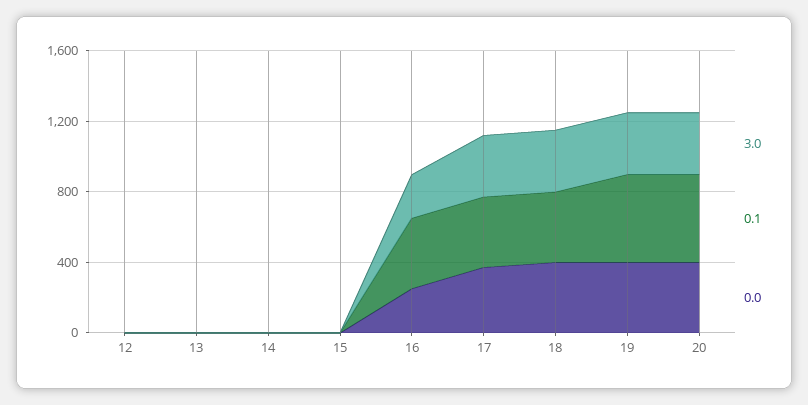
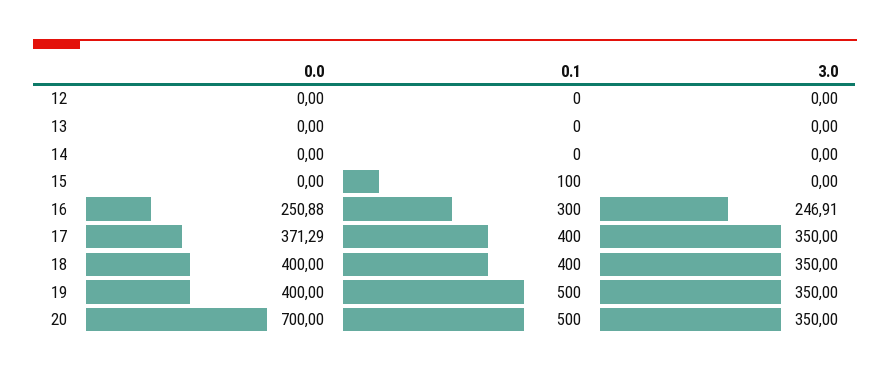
  {
    "3.0": {
      "12": 0,
      "13": 0,
      "14": 0,
      "15": 0,
      "16": 246.91,
      "17": 350,
      "18": 350,
      "19": 350,
      "20": 350
    },
    "0.1": {
      "12": 0,
      "13": 0,
      "14": 0,
-     "15": 0,
+     "15": 100,
-     "16": 400,
+     "16": 300,
      "17": 400,
      "18": 400,
      "19": 500,
      "20": 500
    },
    "0.0": {
      "12": 0,
      "13": 0,
      "14": 0,
      "15": 0,
      "16": 250.88,
      "17": 371.29,
      "18": 400,
      "19": 400,
-     "20": 400
+     "20": 700
    }
  }

